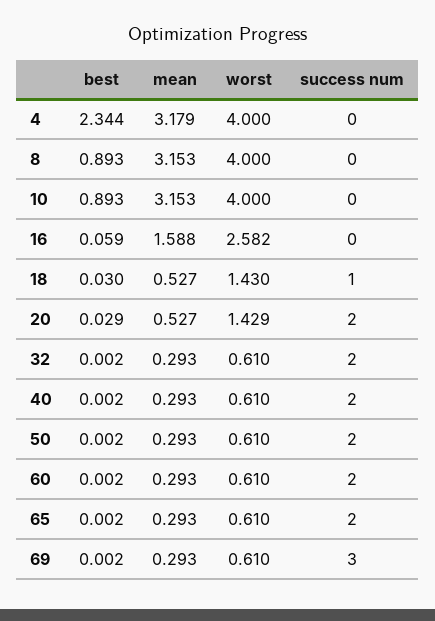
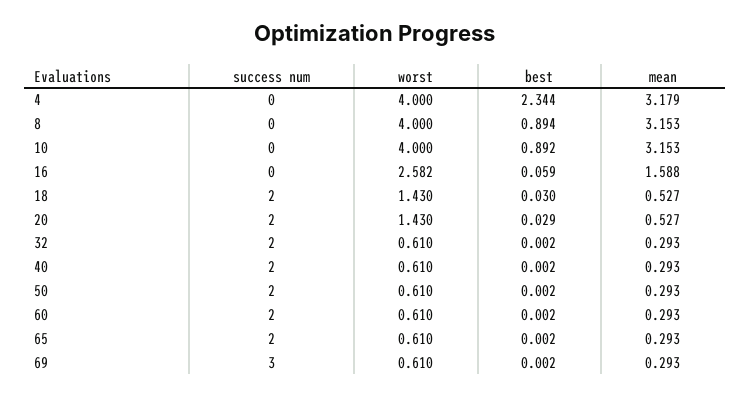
  {
    "best": {
      "4": 2.344,
-     "8": 0.893,
+     "8": 0.894,
-     "10": 0.893,
+     "10": 0.892,
      "16": 0.059,
      "18": 0.03,
      "20": 0.029,
      "32": 0.002,
      "40": 0.002,
      "50": 0.002,
      "60": 0.002,
      "65": 0.002,
      "69": 0.002
    },
    "mean": {
      "4": 3.179,
      "8": 3.153,
      "10": 3.153,
      "16": 1.588,
      "18": 0.527,
      "20": 0.527,
      "32": 0.293,
      "40": 0.293,
      "50": 0.293,
      "60": 0.293,
      "65": 0.293,
      "69": 0.293
    },
    "worst": {
      "4": 4,
      "8": 4,
      "10": 4,
      "16": 2.582,
      "18": 1.43,
-     "20": 1.429,
+     "20": 1.43,
      "32": 0.61,
      "40": 0.61,
      "50": 0.61,
      "60": 0.61,
      "65": 0.61,
      "69": 0.61
    },
    "success num": {
      "4": 0,
      "8": 0,
      "10": 0,
      "16": 0,
-     "18": 1,
+     "18": 2,
      "20": 2,
      "32": 2,
      "40": 2,
      "50": 2,
      "60": 2,
      "65": 2,
      "69": 3
    }
  }

